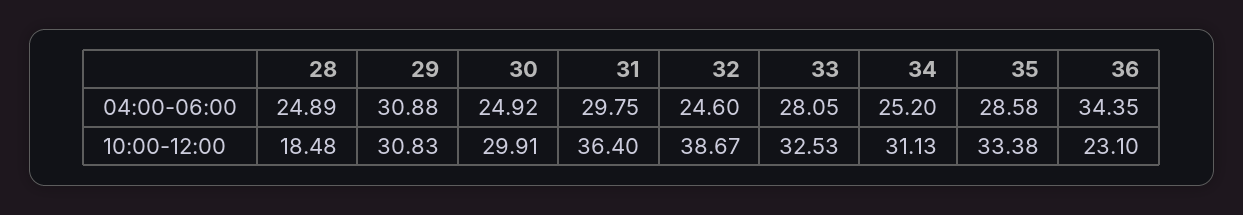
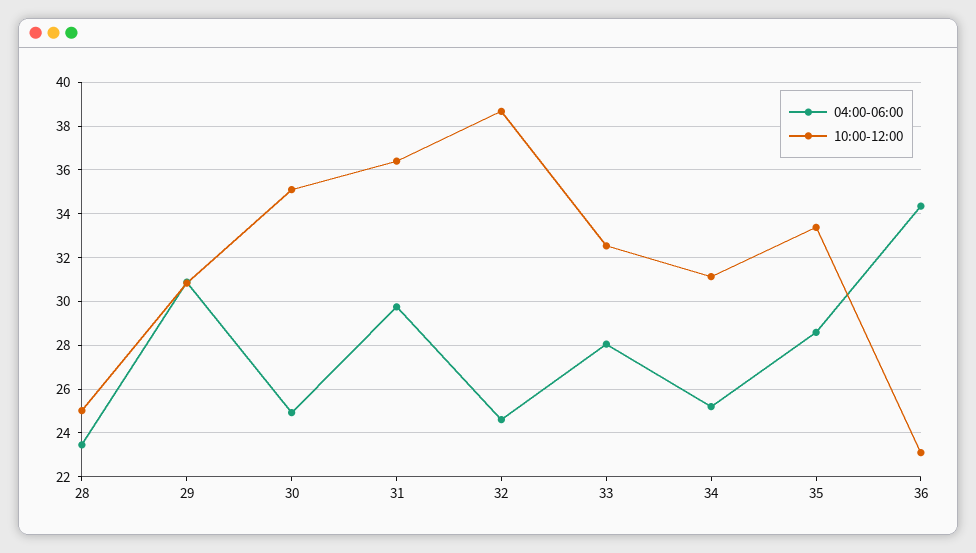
  {
    "04:00-06:00": {
-     "28": 24.89,
+     "28": 23.5,
      "29": 30.88,
      "30": 24.92,
      "31": 29.75,
      "32": 24.6,
      "33": 28.05,
      "34": 25.2,
      "35": 28.58,
      "36": 34.35
    },
    "10:00-12:00": {
-     "28": 18.48,
+     "28": 25,
      "29": 30.83,
-     "30": 29.91,
+     "30": 35,
      "31": 36.4,
      "32": 38.67,
      "33": 32.53,
      "34": 31.13,
      "35": 33.38,
      "36": 23.1
    }
  }

